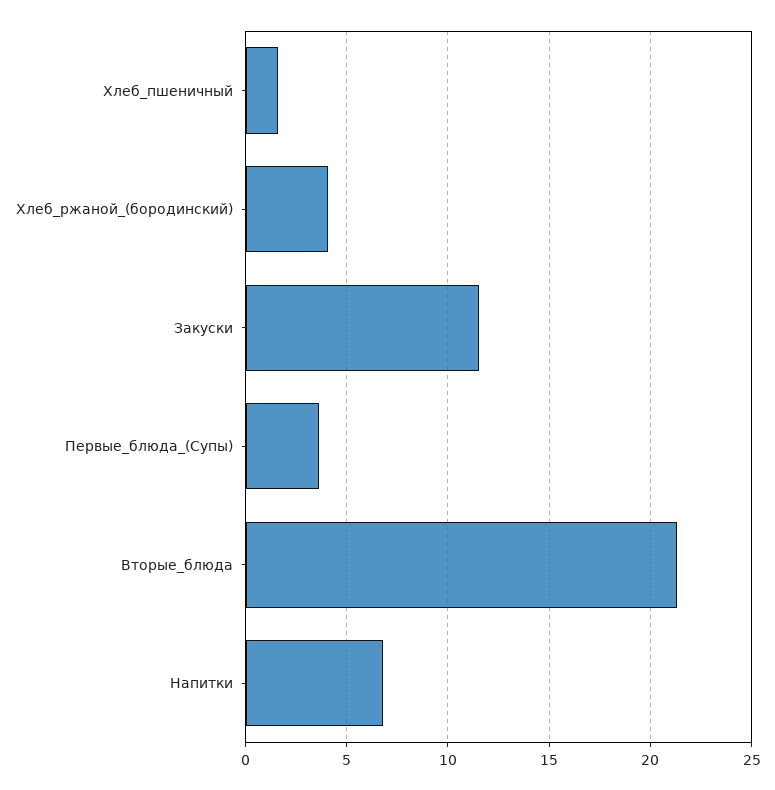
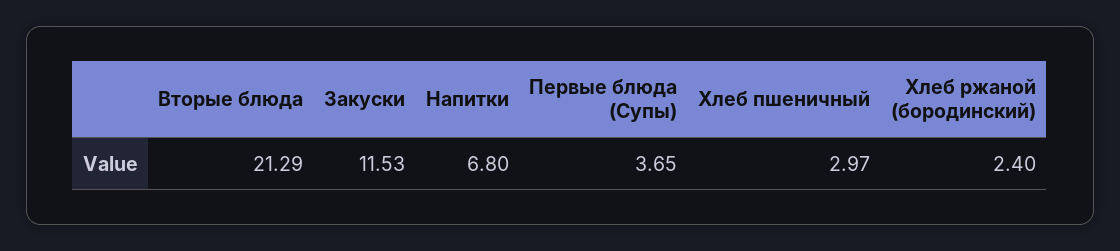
  {
-   "Хлеб_пшеничный": 1.5,
+   "Хлеб_пшеничный": 2.97,
-   "Хлеб_ржаной_(бородинский)": 4,
+   "Хлеб_ржаной_(бородинский)": 2.4,
    "Закуски": 11.53,
    "Первые_блюда_(Супы)": 3.65,
    "Вторые_блюда": 21.29,
    "Напитки": 6.8
  }

